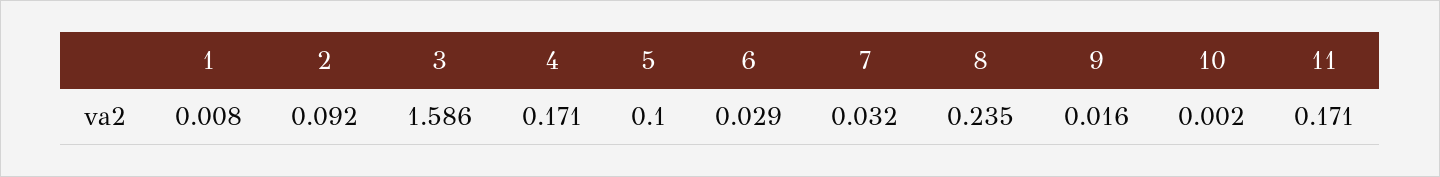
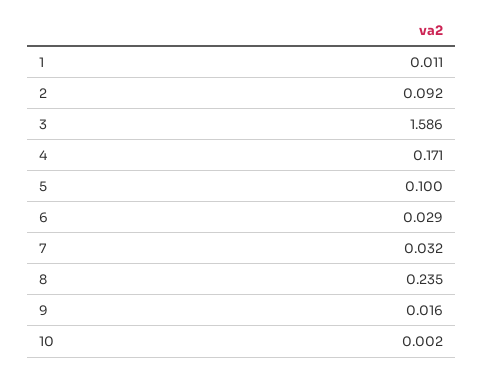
  {
-   "1": 0.008,
+   "1": 0.011,
    "2": 0.092,
    "3": 1.586,
    "4": 0.171,
    "5": 0.1,
    "6": 0.029,
    "7": 0.032,
    "8": 0.235,
    "9": 0.016,
-   "10": 0.002,
+   "10": 0.002
-   "11": 0.171
  }

